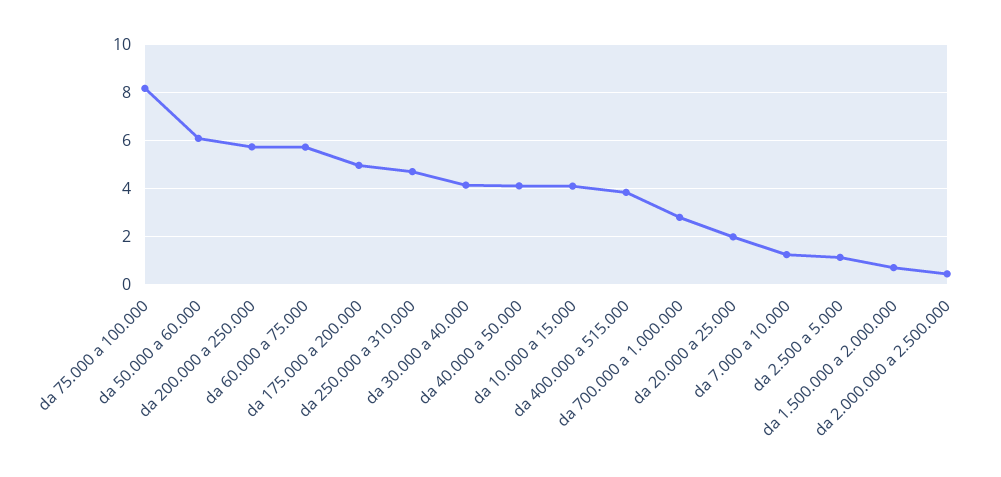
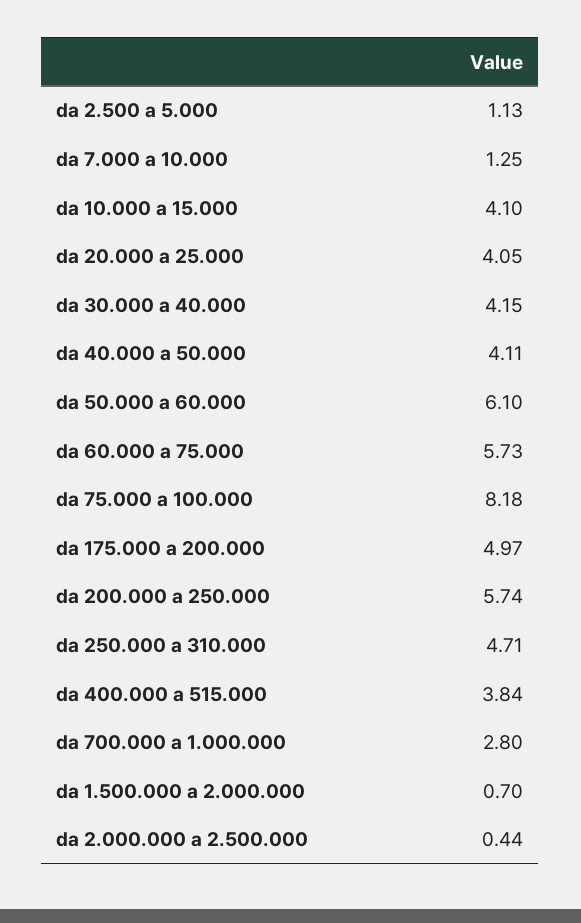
  {
    "da 75.000 a 100.000": 8.18,
    "da 50.000 a 60.000": 6.1,
    "da 200.000 a 250.000": 5.74,
    "da 60.000 a 75.000": 5.73,
    "da 175.000 a 200.000": 4.97,
    "da 250.000 a 310.000": 4.71,
    "da 30.000 a 40.000": 4.15,
    "da 40.000 a 50.000": 4.11,
    "da 10.000 a 15.000": 4.1,
    "da 400.000 a 515.000": 3.84,
    "da 700.000 a 1.000.000": 2.8,
-   "da 20.000 a 25.000": 2,
+   "da 20.000 a 25.000": 4.05,
    "da 7.000 a 10.000": 1.25,
    "da 2.500 a 5.000": 1.13,
    "da 1.500.000 a 2.000.000": 0.7,
    "da 2.000.000 a 2.500.000": 0.44
  }

